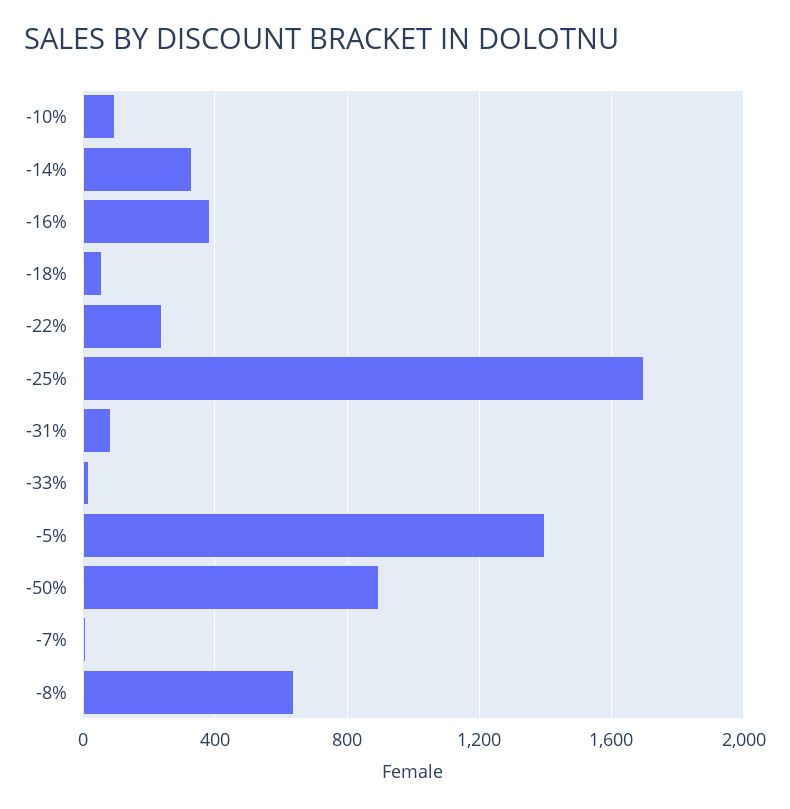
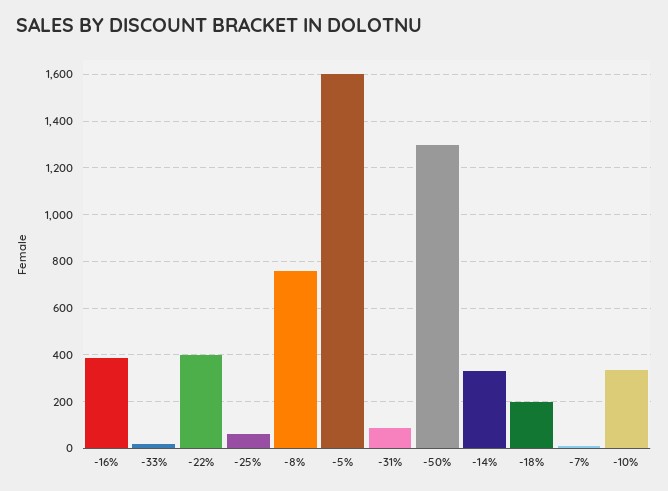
  {
-   "-10%": 100,
+   "-10%": 350,
    "-14%": 350,
    "-16%": 400,
-   "-18%": 50,
+   "-18%": 200,
-   "-22%": 250,
+   "-22%": 400,
-   "-25%": 1700,
+   "-25%": 50,
    "-31%": 100,
    "-33%": 0,
-   "-5%": 1400,
+   "-5%": 1600,
-   "-50%": 900,
+   "-50%": 1300,
    "-7%": 0,
-   "-8%": 650
+   "-8%": 750
  }

